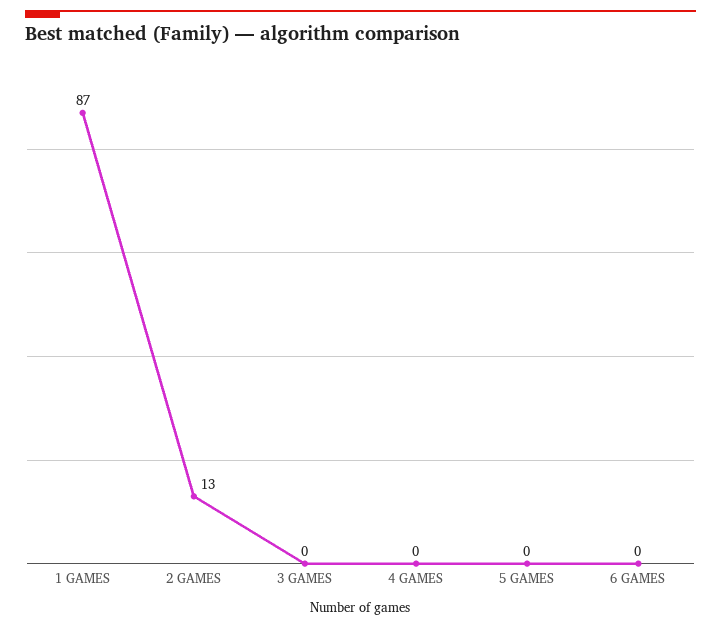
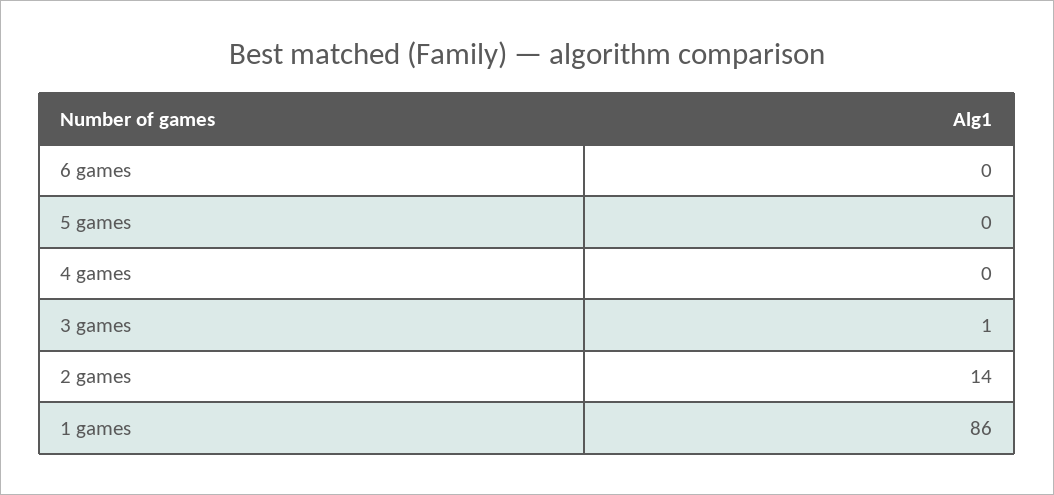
  {
-   "1 GAMES": 87,
+   "1 GAMES": 86,
-   "2 GAMES": 13,
+   "2 GAMES": 14,
-   "3 GAMES": 0,
+   "3 GAMES": 1,
    "4 GAMES": 0,
    "5 GAMES": 0,
    "6 GAMES": 0
  }

